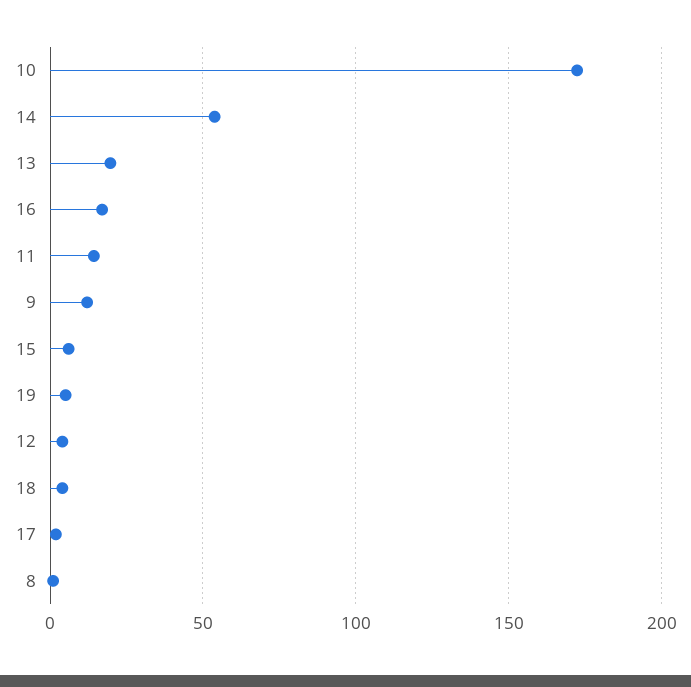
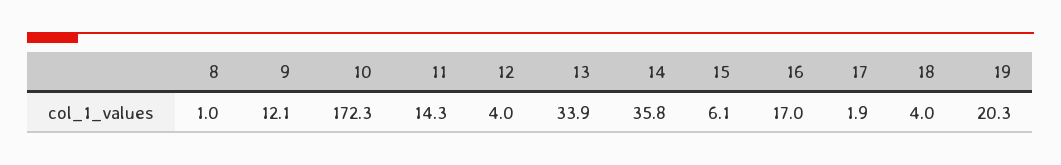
  {
    "10": 172.3,
-   "14": 55,
+   "14": 35.8,
-   "13": 20,
+   "13": 33.9,
    "16": 17,
    "11": 14.3,
    "9": 12.1,
    "15": 6.1,
-   "19": 5,
+   "19": 20.3,
    "12": 4,
    "18": 4,
    "17": 1.9,
    "8": 1
  }

